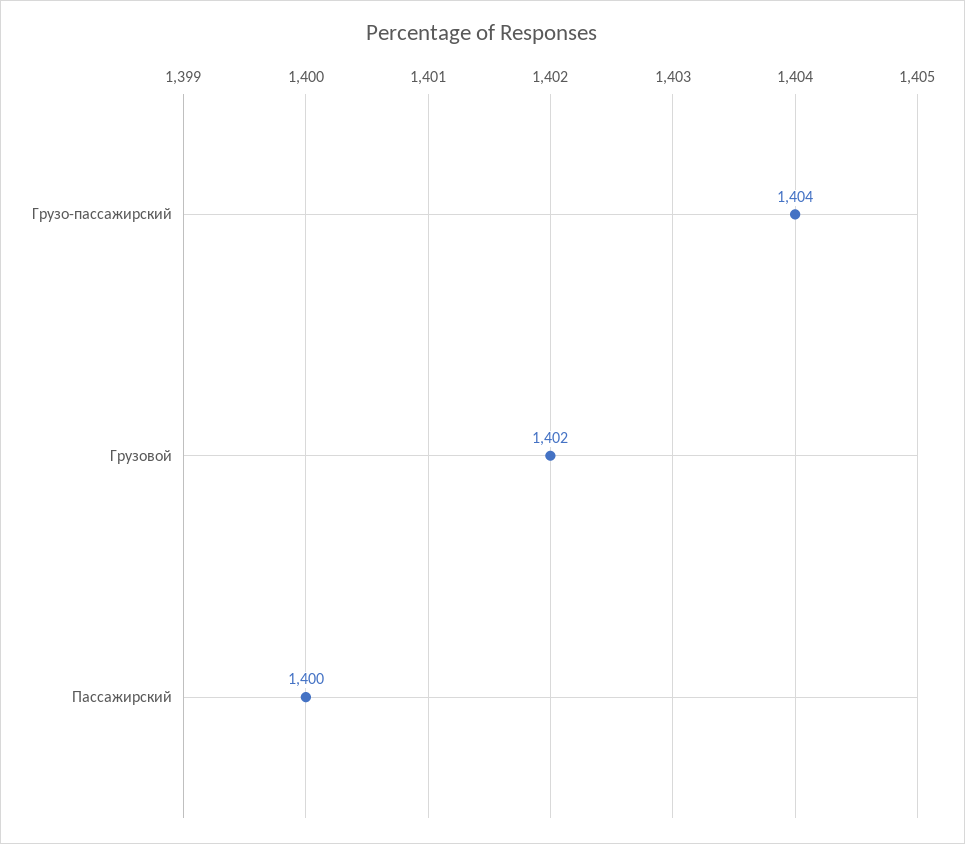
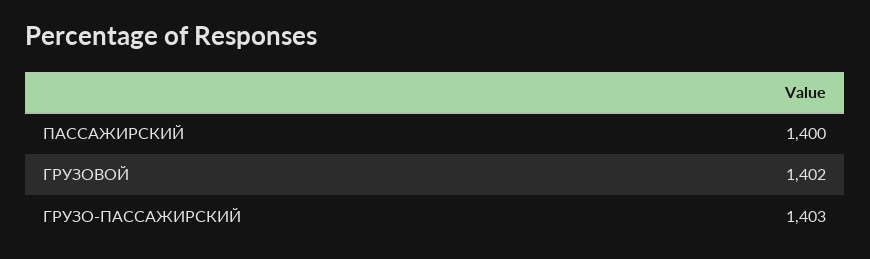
  {
-   "Грузо-пассажирский": 1404,
+   "Грузо-пассажирский": 1403,
    "Грузовой": 1402,
    "Пассажирский": 1400
  }

